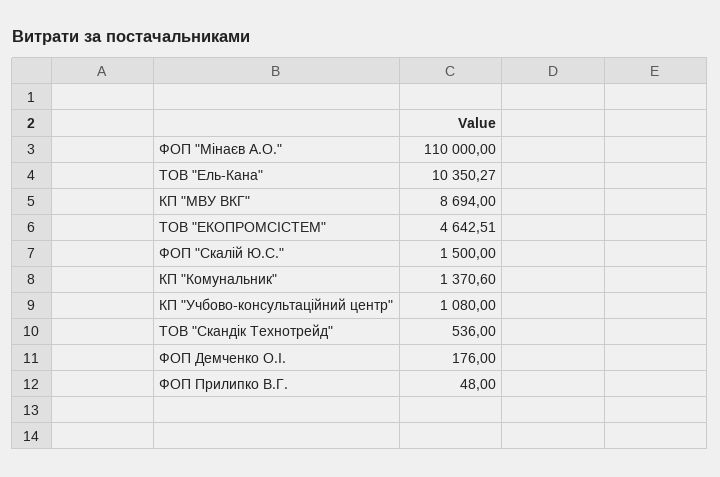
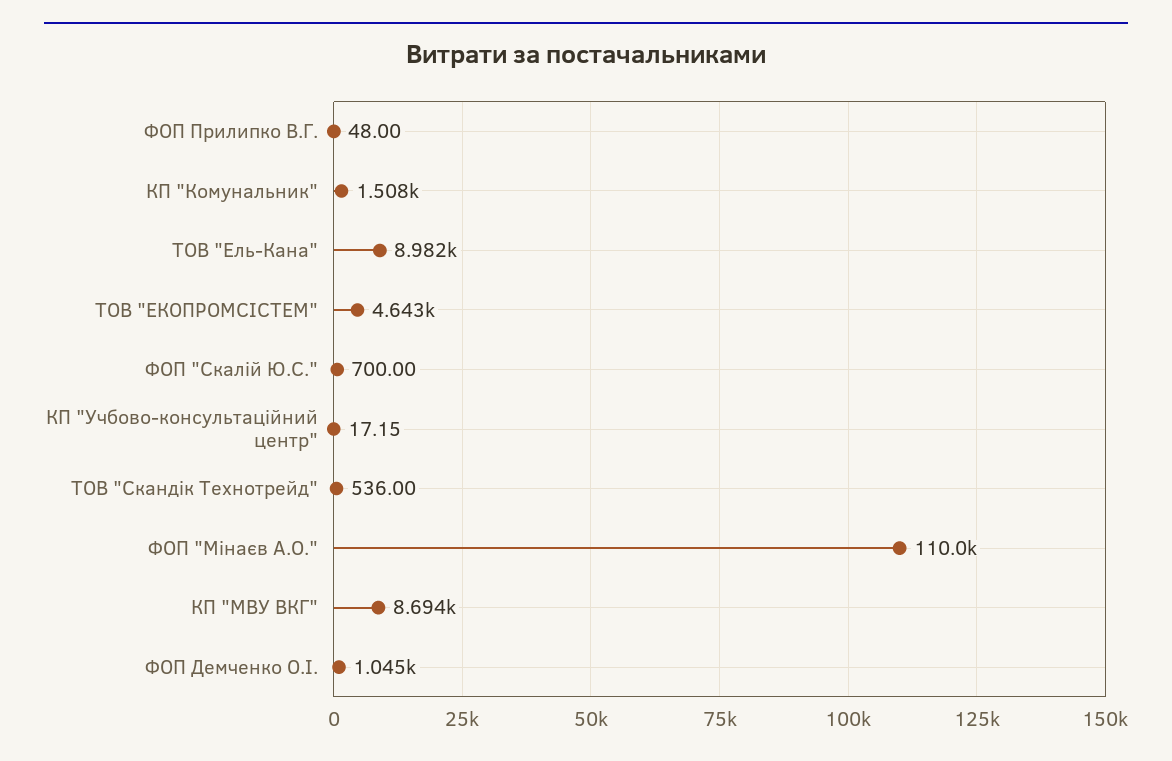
  {
    "ФОП \"Мінаєв А.О.\"": 110000,
-   "ТОВ \"Ель-Кана\"": 10350.27,
+   "ТОВ \"Ель-Кана\"": 8982,
    "КП \"МВУ ВКГ\"": 8694,
    "ТОВ \"ЕКОПРОМСІСТЕМ\"": 4642.51,
-   "ФОП \"Скалій Ю.С.\"": 1500,
+   "ФОП \"Скалій Ю.С.\"": 700,
-   "КП \"Комунальник\"": 1370.6,
+   "КП \"Комунальник\"": 1508,
-   "КП \"Учбово-консультацiйний центр\"": 1080,
+   "КП \"Учбово-консультацiйний центр\"": 17.15,
    "ТОВ \"Скандік Технотрейд\"": 536,
-   "ФОП Демченко О.І.": 176,
+   "ФОП Демченко О.І.": 1045,
    "ФОП Прилипко В.Г.": 48
  }

